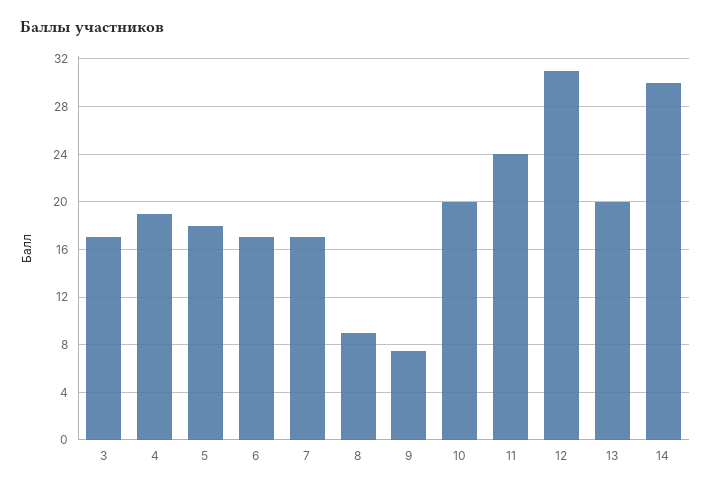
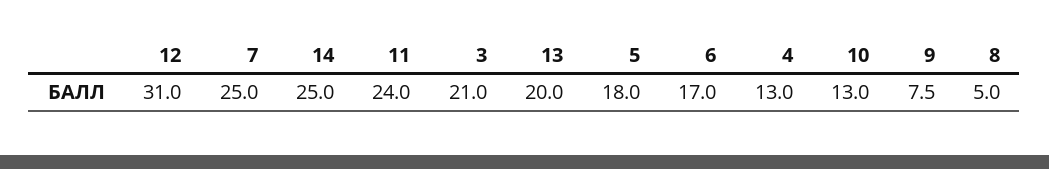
  {
-   "3": 17,
+   "3": 21,
-   "4": 19,
+   "4": 13,
    "5": 18,
    "6": 17,
-   "7": 17,
+   "7": 25,
-   "8": 9,
+   "8": 5,
    "9": 7.5,
-   "10": 20,
+   "10": 13,
    "11": 24,
    "12": 31,
    "13": 20,
-   "14": 30
+   "14": 25
  }

